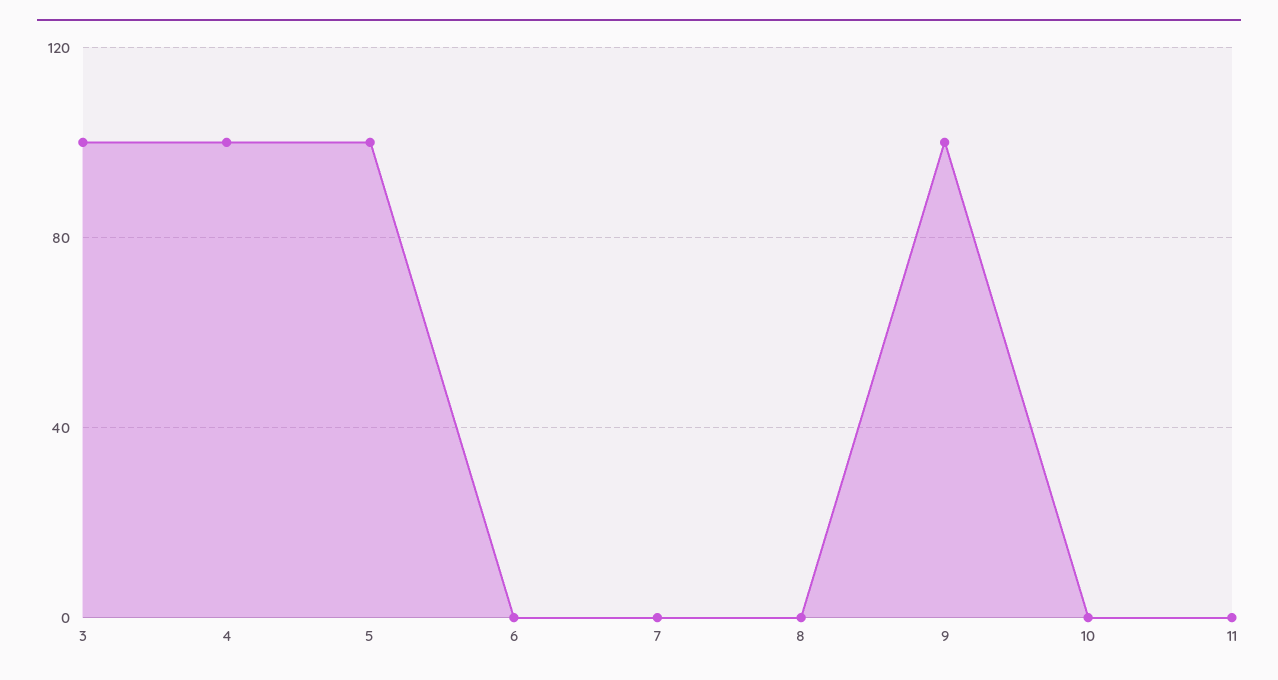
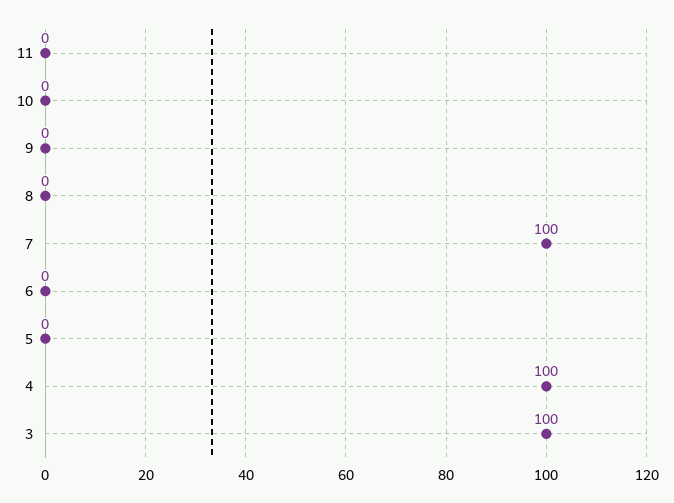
  {
    "3": 100,
    "4": 100,
-   "5": 100,
+   "5": 0,
    "6": 0,
-   "7": 0,
+   "7": 100,
    "8": 0,
-   "9": 100,
+   "9": 0,
    "10": 0,
    "11": 0
  }

